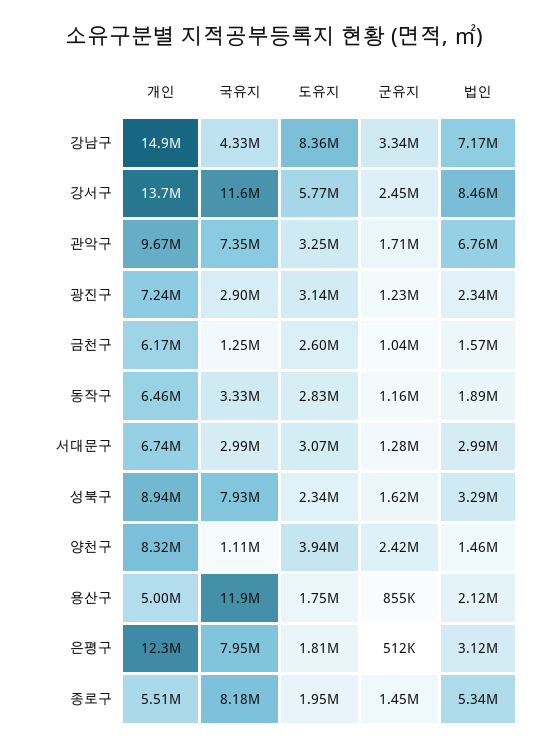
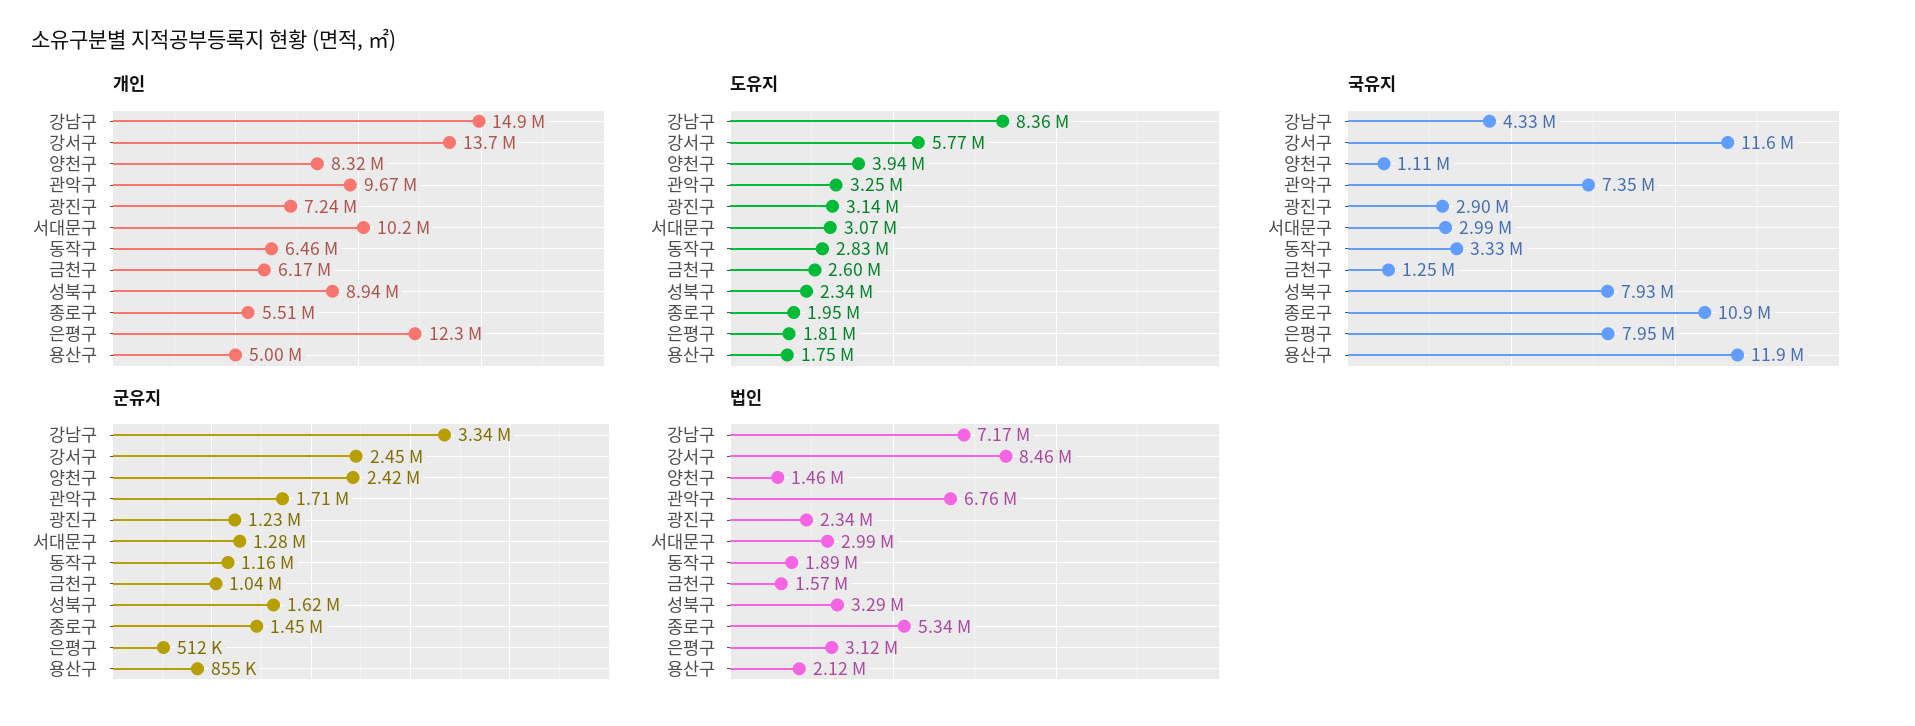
  {
    "개인": {
      "강남구": 14900000,
      "강서구": 13700000,
      "관악구": 9670000,
      "광진구": 7240000,
      "금천구": 6170000,
      "동작구": 6460000,
-     "서대문구": 6740000,
+     "서대문구": 10200000,
      "성북구": 8940000,
      "양천구": 8320000,
      "용산구": 5000000,
      "은평구": 12300000,
      "종로구": 5510000
    },
    "국유지": {
      "강남구": 4330000,
      "강서구": 11600000,
      "관악구": 7350000,
      "광진구": 2900000,
      "금천구": 1250000,
      "동작구": 3330000,
      "서대문구": 2990000,
      "성북구": 7930000,
      "양천구": 1110000,
      "용산구": 11900000,
      "은평구": 7950000,
-     "종로구": 8180000
+     "종로구": 10900000
    },
    "도유지": {
      "강남구": 8360000,
      "강서구": 5770000,
      "관악구": 3250000,
      "광진구": 3140000,
      "금천구": 2600000,
      "동작구": 2830000,
      "서대문구": 3070000,
      "성북구": 2340000,
      "양천구": 3940000,
      "용산구": 1750000,
      "은평구": 1810000,
      "종로구": 1950000
    },
    "군유지": {
      "강남구": 3340000,
      "강서구": 2450000,
      "관악구": 1710000,
      "광진구": 1230000,
      "금천구": 1040000,
      "동작구": 1160000,
      "서대문구": 1280000,
      "성북구": 1620000,
      "양천구": 2420000,
      "용산구": 855000,
      "은평구": 512000,
      "종로구": 1450000
    },
    "법인": {
      "강남구": 7170000,
      "강서구": 8460000,
      "관악구": 6760000,
      "광진구": 2340000,
      "금천구": 1570000,
      "동작구": 1890000,
      "서대문구": 2990000,
      "성북구": 3290000,
      "양천구": 1460000,
      "용산구": 2120000,
      "은평구": 3120000,
      "종로구": 5340000
    }
  }

